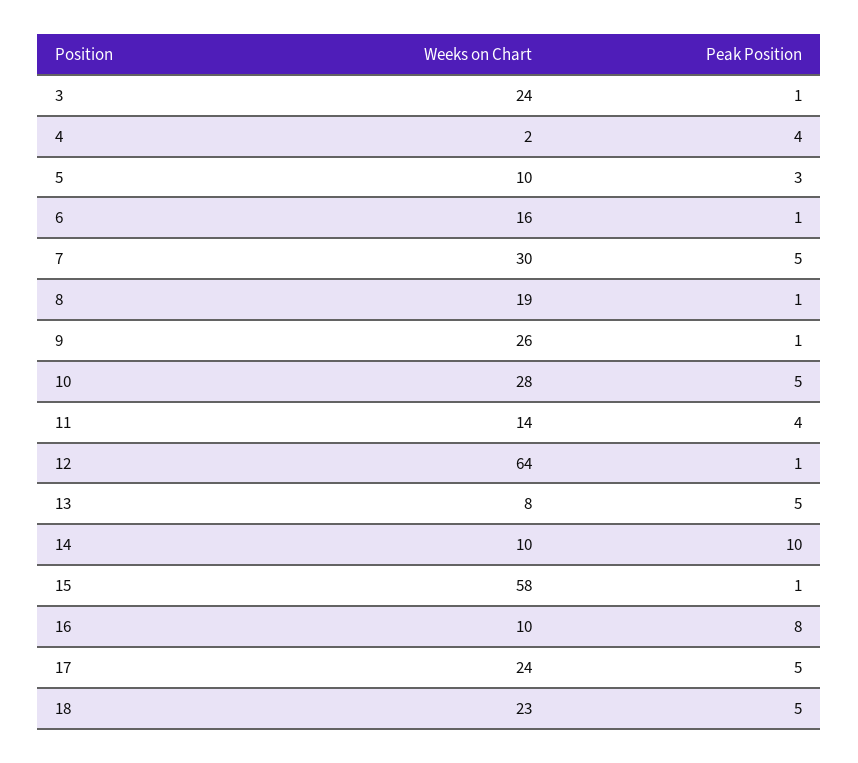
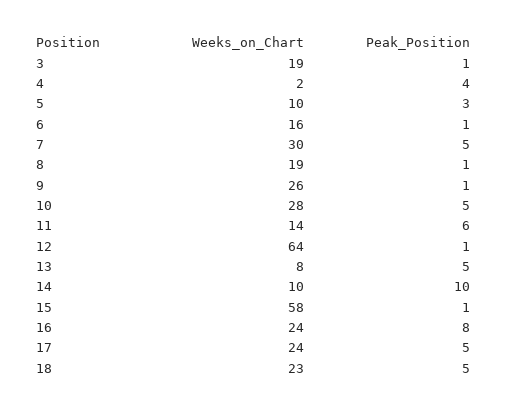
  {
    "Weeks on Chart": {
-     "3": 24,
+     "3": 19,
      "4": 2,
      "5": 10,
      "6": 16,
      "7": 30,
      "8": 19,
      "9": 26,
      "10": 28,
      "11": 14,
      "12": 64,
      "13": 8,
      "14": 10,
      "15": 58,
-     "16": 10,
+     "16": 24,
      "17": 24,
      "18": 23
    },
    "Peak Position": {
      "3": 1,
      "4": 4,
      "5": 3,
      "6": 1,
      "7": 5,
      "8": 1,
      "9": 1,
      "10": 5,
-     "11": 4,
+     "11": 6,
      "12": 1,
      "13": 5,
      "14": 10,
      "15": 1,
      "16": 8,
      "17": 5,
      "18": 5
    }
  }

